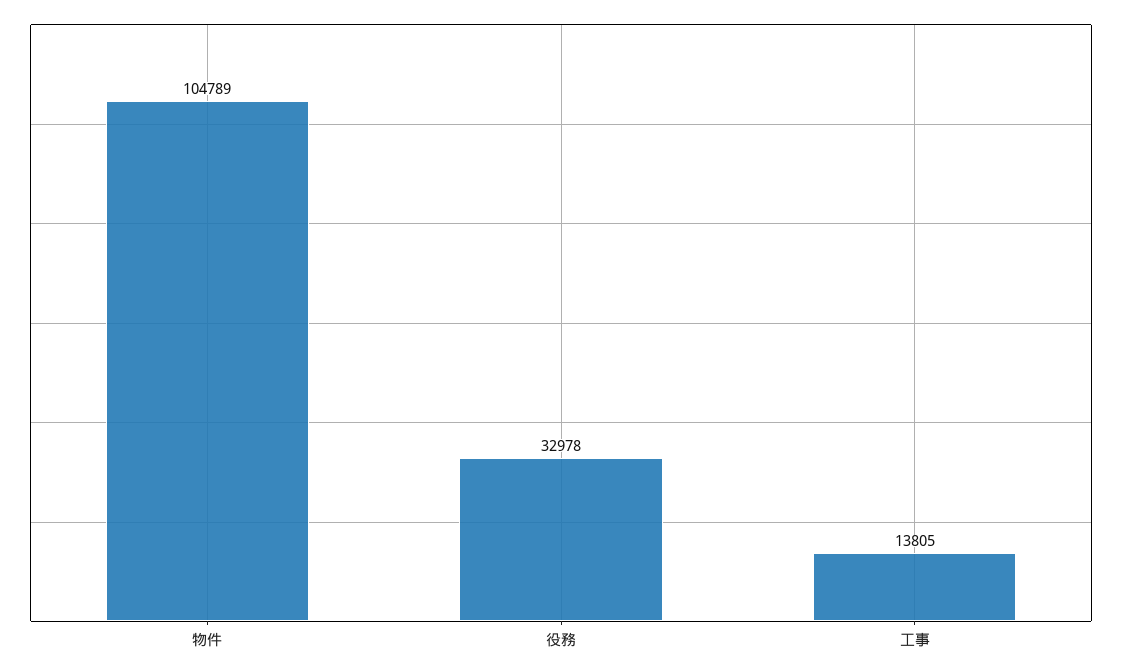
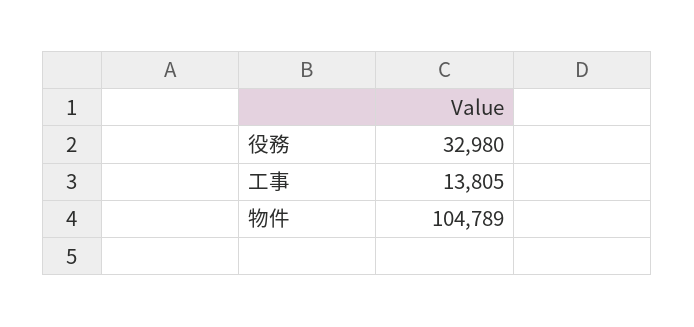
  {
    "物件": 104789,
-   "役務": 32978,
+   "役務": 32980,
    "工事": 13805
  }

